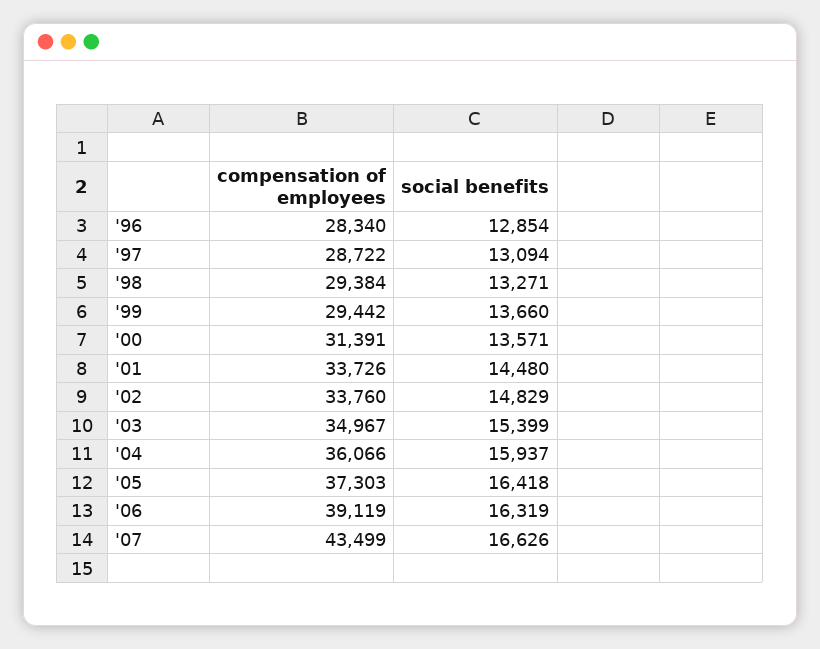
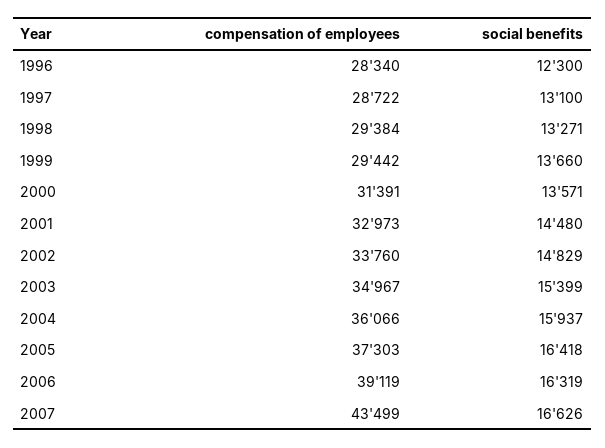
  {
    "compensation of employees": {
      "'96": 28340,
      "'97": 28722,
      "'98": 29384,
      "'99": 29442,
      "'00": 31391,
-     "'01": 33726,
+     "'01": 32973,
      "'02": 33760,
      "'03": 34967,
      "'04": 36066,
      "'05": 37303,
      "'06": 39119,
      "'07": 43499
    },
    "social benefits": {
-     "'96": 12854,
+     "'96": 12300,
-     "'97": 13094,
+     "'97": 13100,
      "'98": 13271,
      "'99": 13660,
      "'00": 13571,
      "'01": 14480,
      "'02": 14829,
      "'03": 15399,
      "'04": 15937,
      "'05": 16418,
      "'06": 16319,
      "'07": 16626
    }
  }

